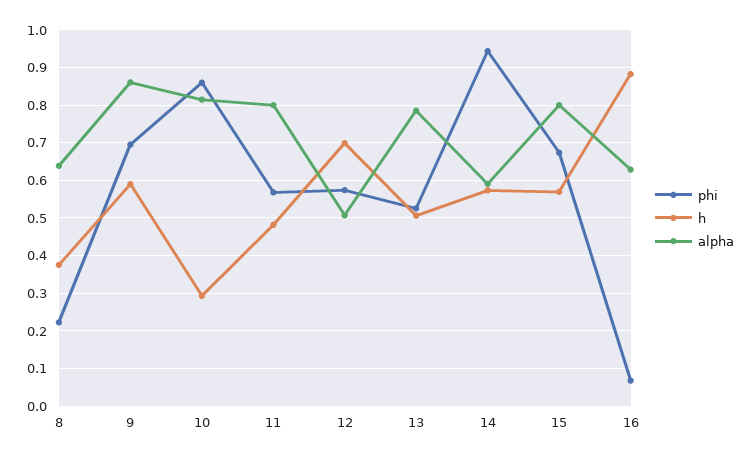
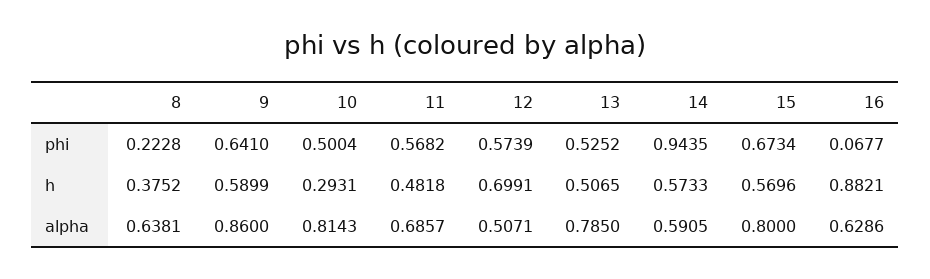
  {
    "phi": {
      "8": 0.2228,
-     "9": 0.7,
+     "9": 0.641,
-     "10": 0.86,
+     "10": 0.5004,
      "11": 0.5682,
      "12": 0.5739,
      "13": 0.5252,
      "14": 0.9435,
      "15": 0.6734,
      "16": 0.0677
    },
    "h": {
      "8": 0.3752,
      "9": 0.5899,
      "10": 0.2931,
      "11": 0.4818,
      "12": 0.6991,
      "13": 0.5065,
      "14": 0.5733,
      "15": 0.5696,
      "16": 0.8821
    },
    "alpha": {
      "8": 0.6381,
      "9": 0.86,
      "10": 0.8143,
-     "11": 0.8,
+     "11": 0.6857,
      "12": 0.5071,
      "13": 0.785,
      "14": 0.5905,
      "15": 0.8,
      "16": 0.6286
    }
  }

